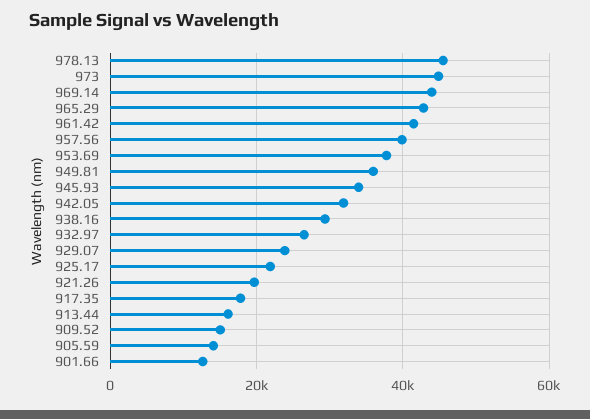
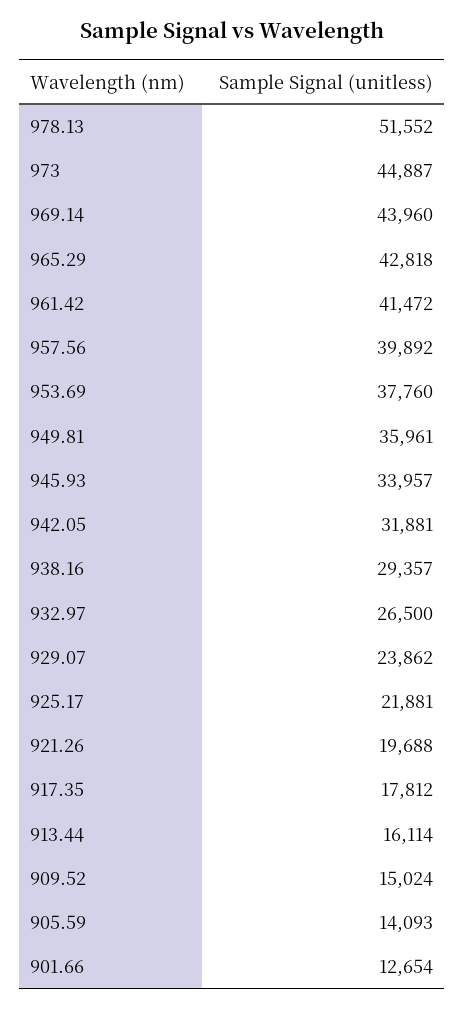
  {
-   "978.13": 46000,
+   "978.13": 51552,
    "973": 44887,
    "969.14": 43960,
    "965.29": 42818,
    "961.42": 41472,
    "957.56": 39892,
    "953.69": 37760,
    "949.81": 35961,
    "945.93": 33957,
    "942.05": 31881,
    "938.16": 29357,
    "932.97": 26500,
    "929.07": 23862,
    "925.17": 21881,
    "921.26": 19688,
    "917.35": 17812,
    "913.44": 16114,
    "909.52": 15024,
    "905.59": 14093,
    "901.66": 12654
  }

